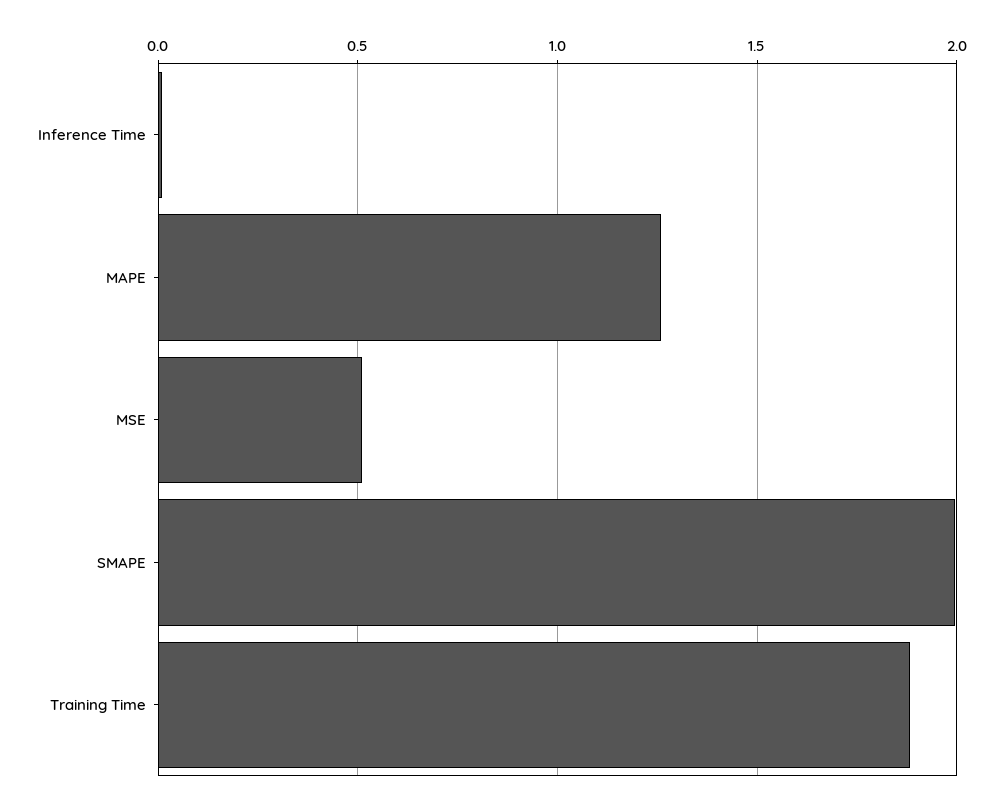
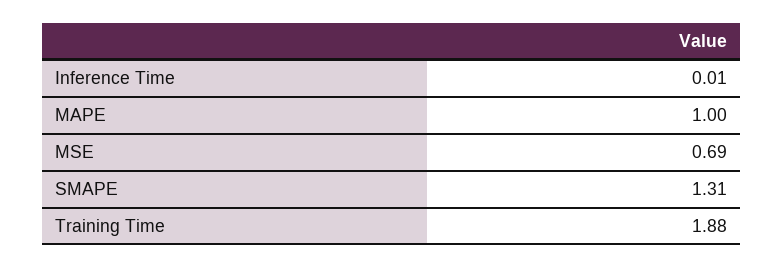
  {
    "Inference Time": 0.01,
-   "MAPE": 1.25,
+   "MAPE": 1,
-   "MSE": 0.5,
+   "MSE": 0.69,
-   "SMAPE": 2,
+   "SMAPE": 1.31,
    "Training Time": 1.88
  }

